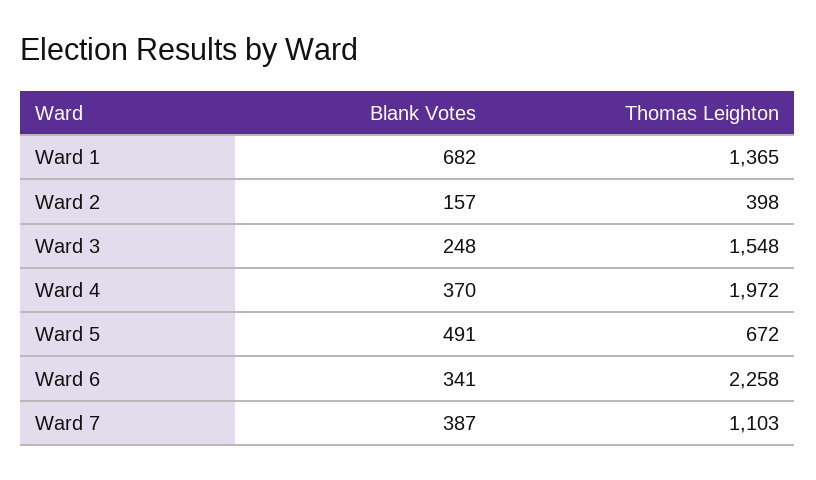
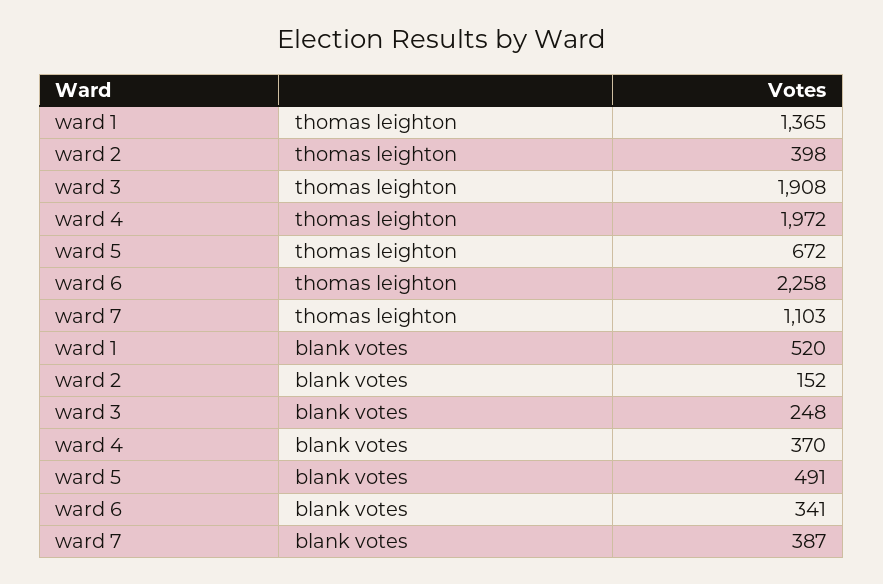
  {
    "Blank Votes": {
-     "Ward 1": 682,
+     "Ward 1": 520,
-     "Ward 2": 157,
+     "Ward 2": 152,
      "Ward 3": 248,
      "Ward 4": 370,
      "Ward 5": 491,
      "Ward 6": 341,
      "Ward 7": 387
    },
    "Thomas Leighton": {
      "Ward 1": 1365,
      "Ward 2": 398,
-     "Ward 3": 1548,
+     "Ward 3": 1908,
      "Ward 4": 1972,
      "Ward 5": 672,
      "Ward 6": 2258,
      "Ward 7": 1103
    }
  }

